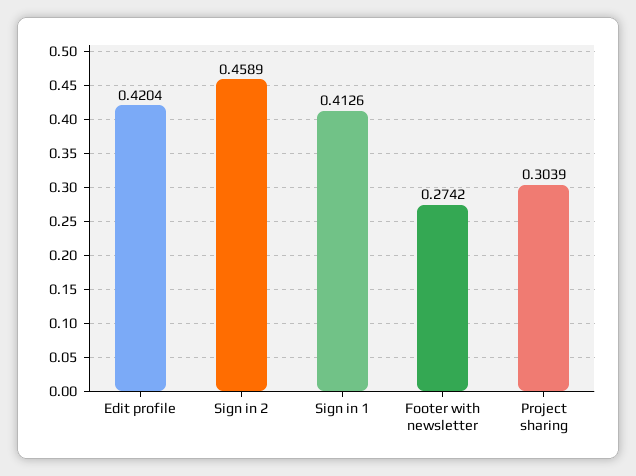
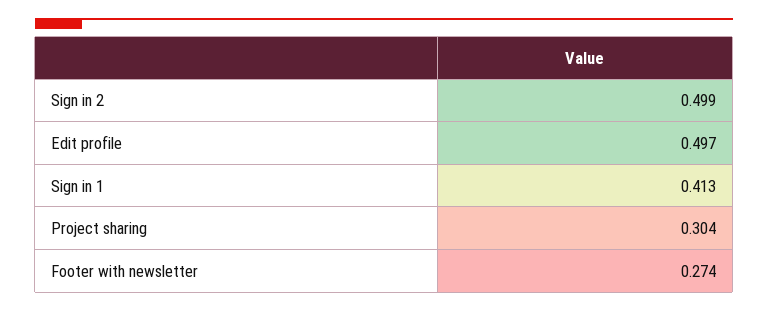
  {
-   "Edit profile": 0.4204,
+   "Edit profile": 0.497,
-   "Sign in 2": 0.4589,
+   "Sign in 2": 0.499,
    "Sign in 1": 0.4126,
    "Footer with newsletter": 0.2742,
    "Project sharing": 0.3039
  }

